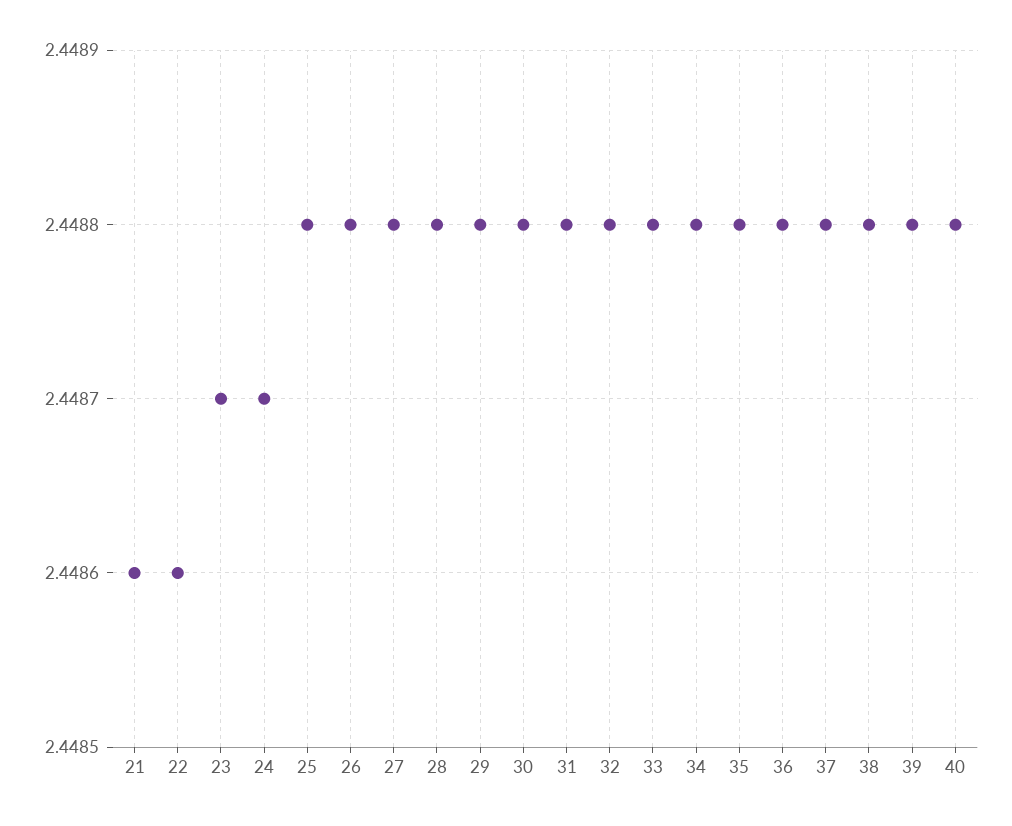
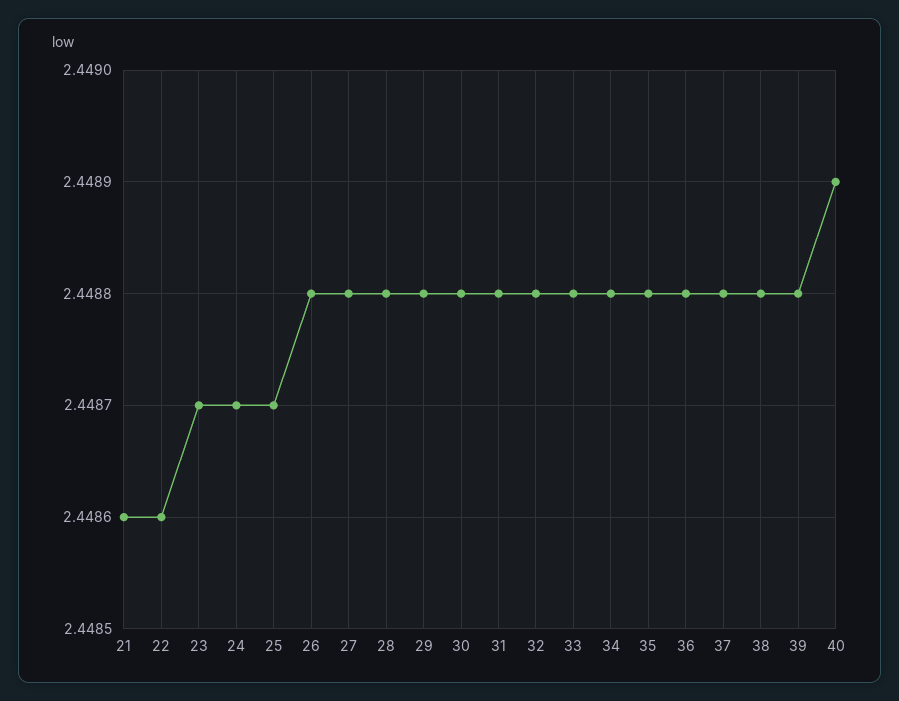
  {
    "21": 2.4486,
    "22": 2.4486,
    "23": 2.4487,
    "24": 2.4487,
-   "25": 2.4488,
+   "25": 2.4487,
    "26": 2.4488,
    "27": 2.4488,
    "28": 2.4488,
    "29": 2.4488,
    "30": 2.4488,
    "31": 2.4488,
    "32": 2.4488,
    "33": 2.4488,
    "34": 2.4488,
    "35": 2.4488,
    "36": 2.4488,
    "37": 2.4488,
    "38": 2.4488,
    "39": 2.4488,
-   "40": 2.4488
+   "40": 2.4489
  }

